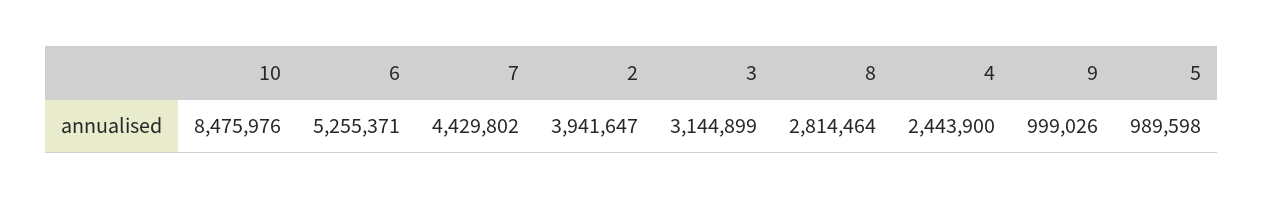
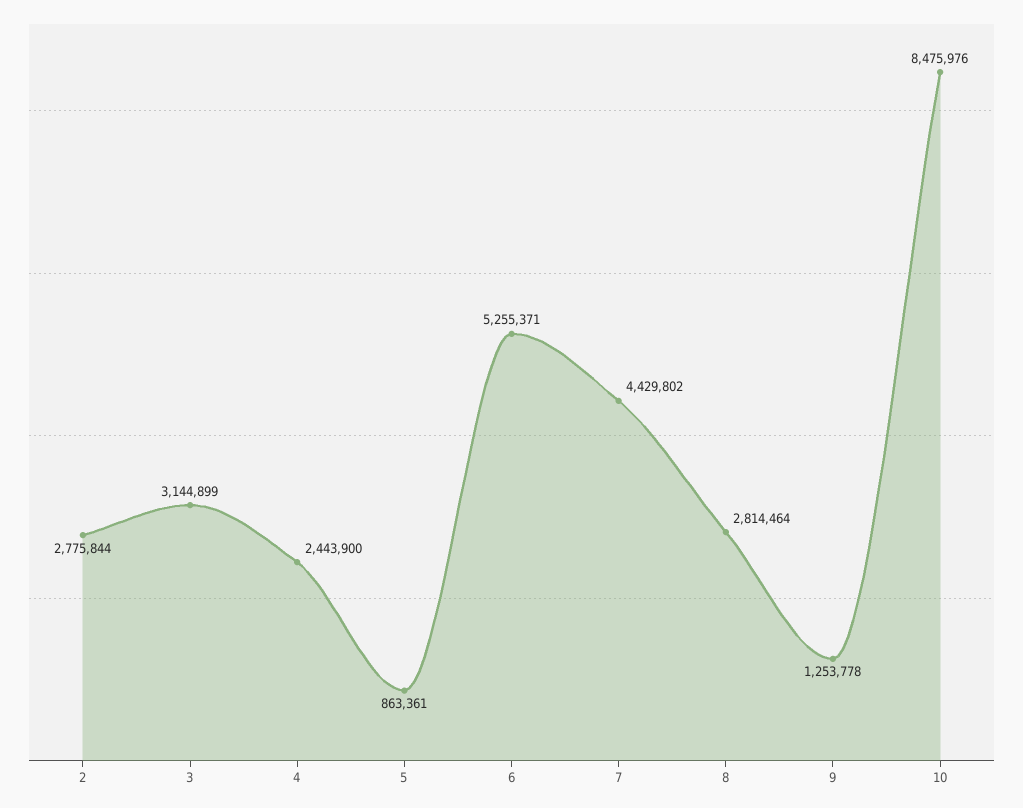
  {
    "10": 8475976,
    "6": 5255371,
    "7": 4429802,
-   "2": 3941647,
+   "2": 2775844,
    "3": 3144899,
    "8": 2814464,
    "4": 2443900,
-   "9": 999026,
+   "9": 1253778,
-   "5": 989598
+   "5": 863361
  }

